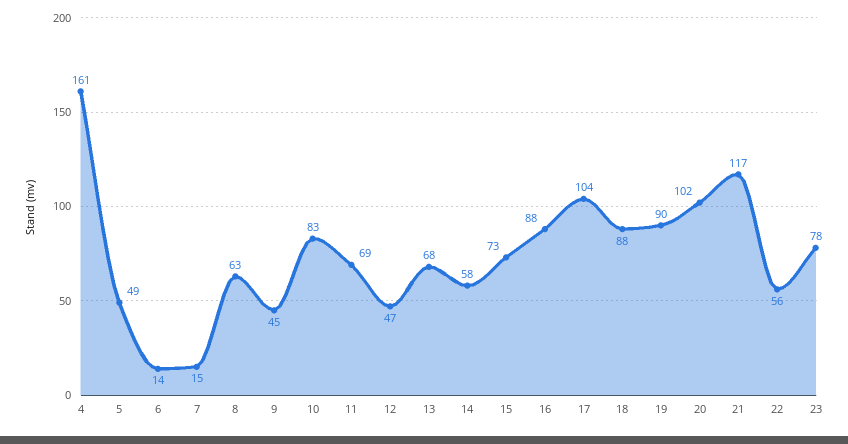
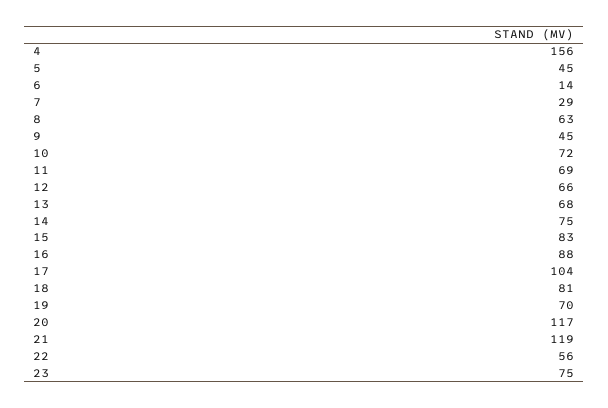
  {
-   "4": 161,
+   "4": 156,
-   "5": 49,
+   "5": 45,
    "6": 14,
-   "7": 15,
+   "7": 29,
    "8": 63,
    "9": 45,
-   "10": 83,
+   "10": 72,
    "11": 69,
-   "12": 47,
+   "12": 66,
    "13": 68,
-   "14": 58,
+   "14": 75,
-   "15": 73,
+   "15": 83,
    "16": 88,
    "17": 104,
-   "18": 88,
+   "18": 81,
-   "19": 90,
+   "19": 70,
-   "20": 102,
+   "20": 117,
-   "21": 117,
+   "21": 119,
    "22": 56,
-   "23": 78
+   "23": 75
  }

